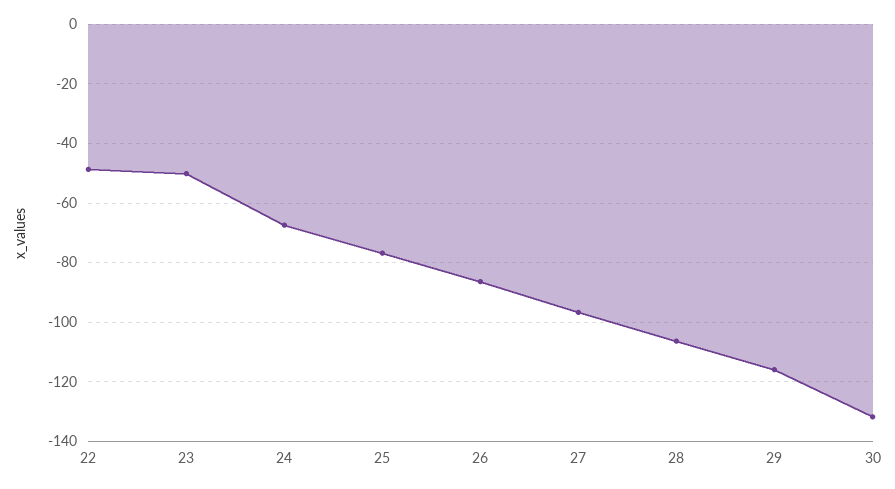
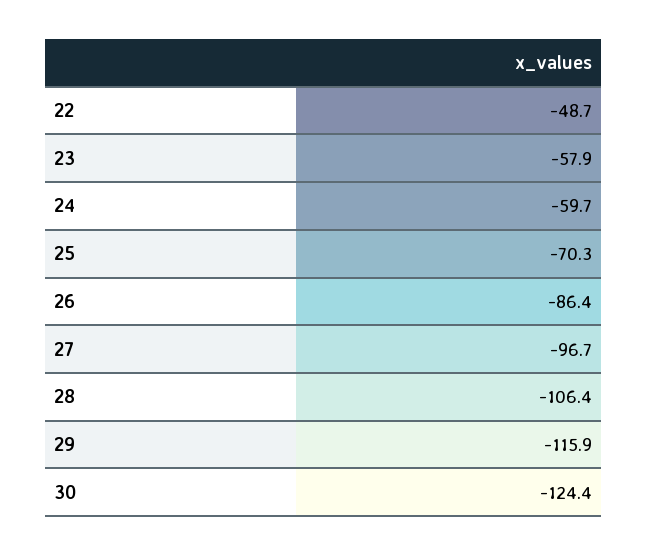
  {
    "22": -48.7,
-   "23": -50,
+   "23": -57.9,
-   "24": -67.5,
+   "24": -59.7,
-   "25": -77.5,
+   "25": -70.3,
    "26": -86.4,
    "27": -96.7,
    "28": -106.4,
    "29": -115.9,
-   "30": -132.5
+   "30": -124.4
  }

